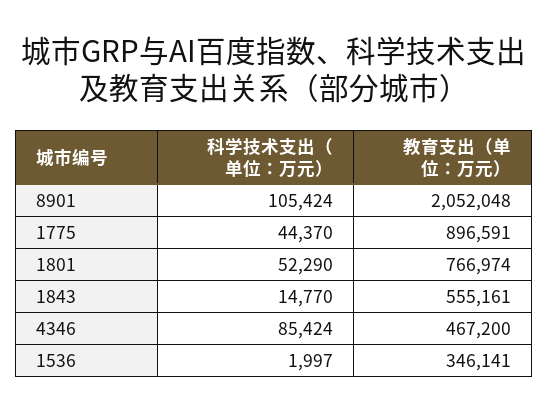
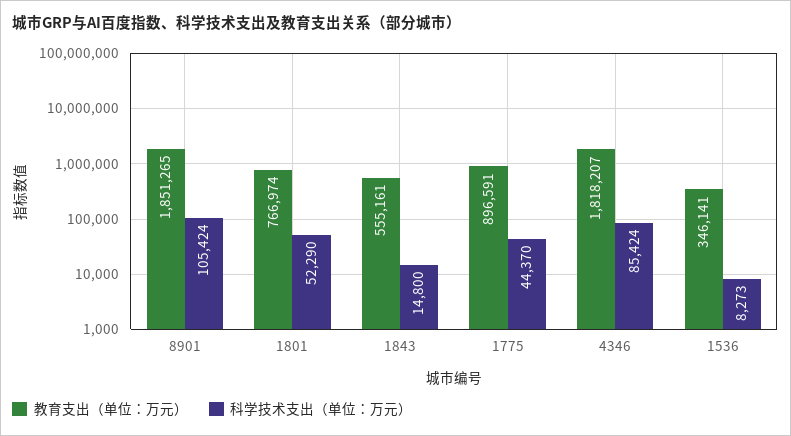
  {
    "科学技术支出（单位：万元）": {
      "8901": 105424,
      "1775": 44370,
      "1801": 52290,
-     "1843": 14770,
+     "1843": 14800,
      "4346": 85424,
-     "1536": 1997
+     "1536": 8273
    },
    "教育支出（单位：万元）": {
-     "8901": 2052048,
+     "8901": 1851265,
      "1775": 896591,
      "1801": 766974,
      "1843": 555161,
-     "4346": 467200,
+     "4346": 1818207,
      "1536": 346141
    }
  }

